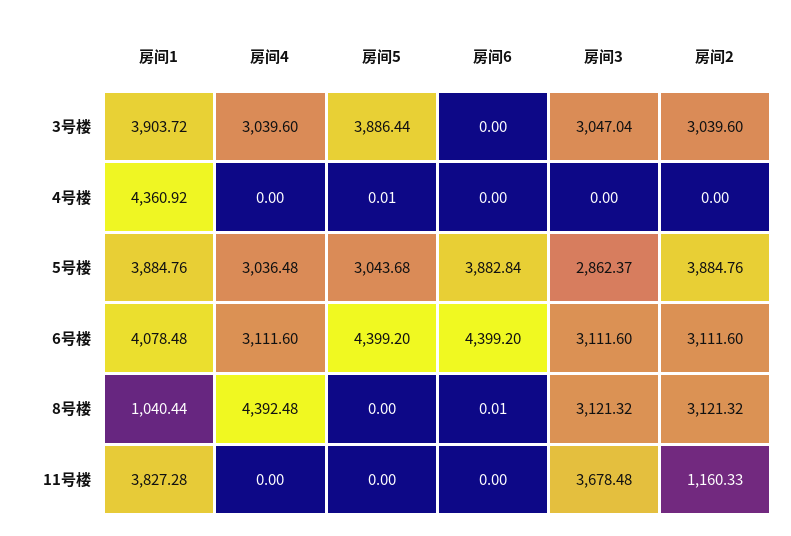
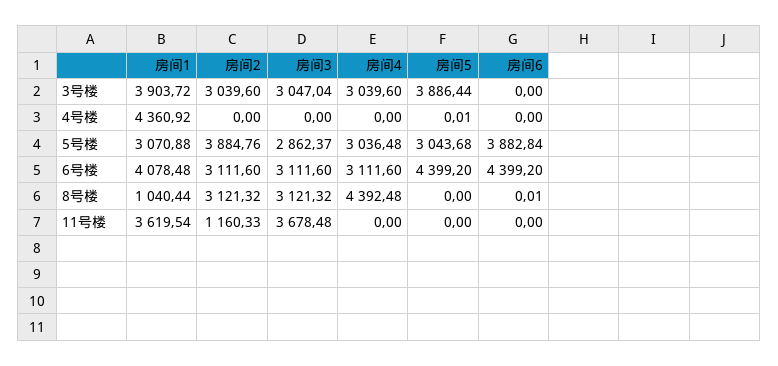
  {
    "房间1": {
      "3号楼": 3903.72,
      "4号楼": 4360.92,
-     "5号楼": 3884.76,
+     "5号楼": 3070.88,
      "6号楼": 4078.48,
      "8号楼": 1040.44,
-     "11号楼": 3827.28
+     "11号楼": 3619.54
    },
    "房间4": {
      "3号楼": 3039.6,
      "4号楼": 0,
      "5号楼": 3036.48,
      "6号楼": 3111.6,
      "8号楼": 4392.48,
      "11号楼": 0
    },
    "房间5": {
      "3号楼": 3886.44,
      "4号楼": 0.01,
      "5号楼": 3043.68,
      "6号楼": 4399.2,
      "8号楼": 0,
      "11号楼": 0
    },
    "房间6": {
      "3号楼": 0,
      "4号楼": 0,
      "5号楼": 3882.84,
      "6号楼": 4399.2,
      "8号楼": 0.01,
      "11号楼": 0
    },
    "房间3": {
      "3号楼": 3047.04,
      "4号楼": 0,
      "5号楼": 2862.37,
      "6号楼": 3111.6,
      "8号楼": 3121.32,
      "11号楼": 3678.48
    },
    "房间2": {
      "3号楼": 3039.6,
      "4号楼": 0,
      "5号楼": 3884.76,
      "6号楼": 3111.6,
      "8号楼": 3121.32,
      "11号楼": 1160.33
    }
  }

